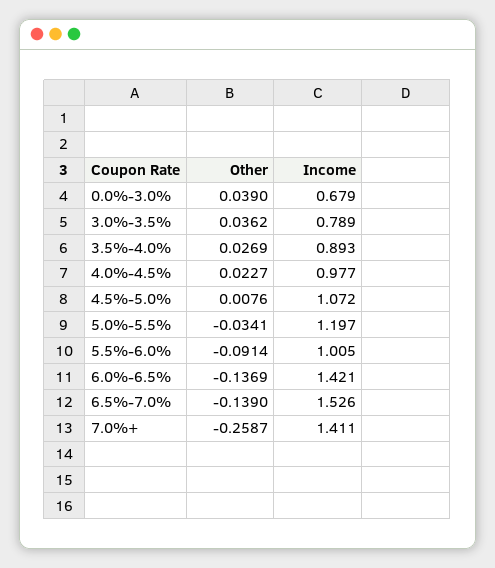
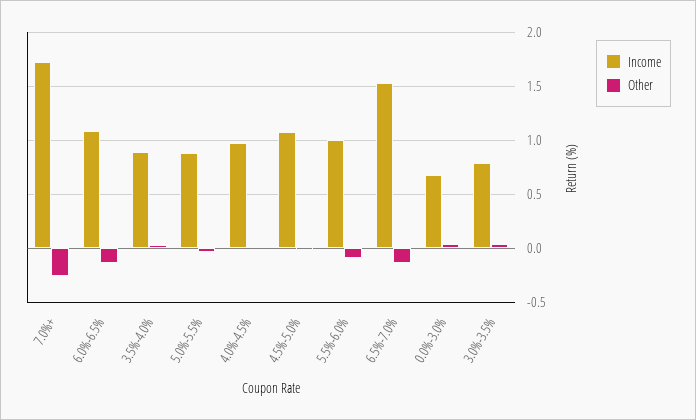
  {
    "Other": {
      "0.0%-3.0%": 0.039,
      "3.0%-3.5%": 0.0362,
      "3.5%-4.0%": 0.0269,
      "4.0%-4.5%": 0.0227,
      "4.5%-5.0%": 0.0076,
      "5.0%-5.5%": -0.0341,
      "5.5%-6.0%": -0.0914,
      "6.0%-6.5%": -0.1369,
      "6.5%-7.0%": -0.139,
      "7.0%+": -0.2587
    },
    "Income": {
      "0.0%-3.0%": 0.679,
      "3.0%-3.5%": 0.789,
      "3.5%-4.0%": 0.893,
      "4.0%-4.5%": 0.977,
      "4.5%-5.0%": 1.072,
-     "5.0%-5.5%": 1.197,
+     "5.0%-5.5%": 0.9,
      "5.5%-6.0%": 1.005,
-     "6.0%-6.5%": 1.421,
+     "6.0%-6.5%": 1.1,
      "6.5%-7.0%": 1.526,
-     "7.0%+": 1.411
+     "7.0%+": 1.7
    }
  }

